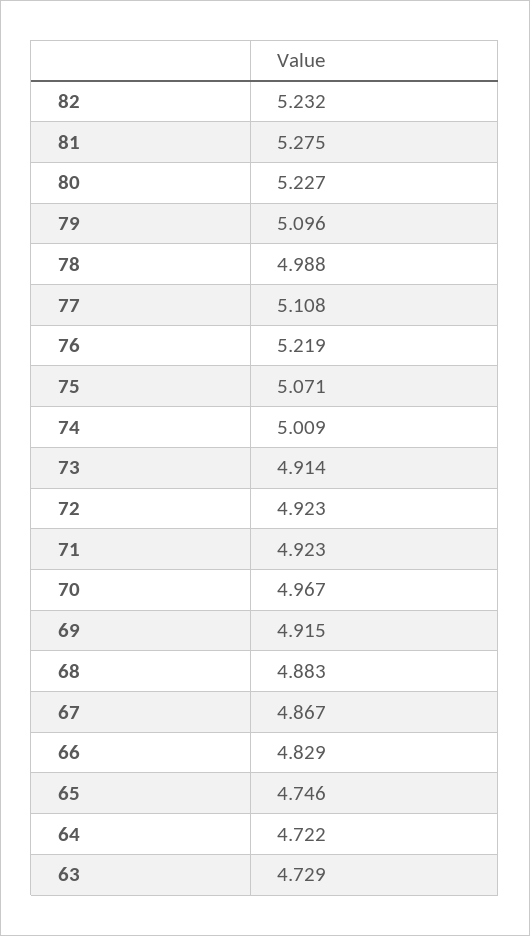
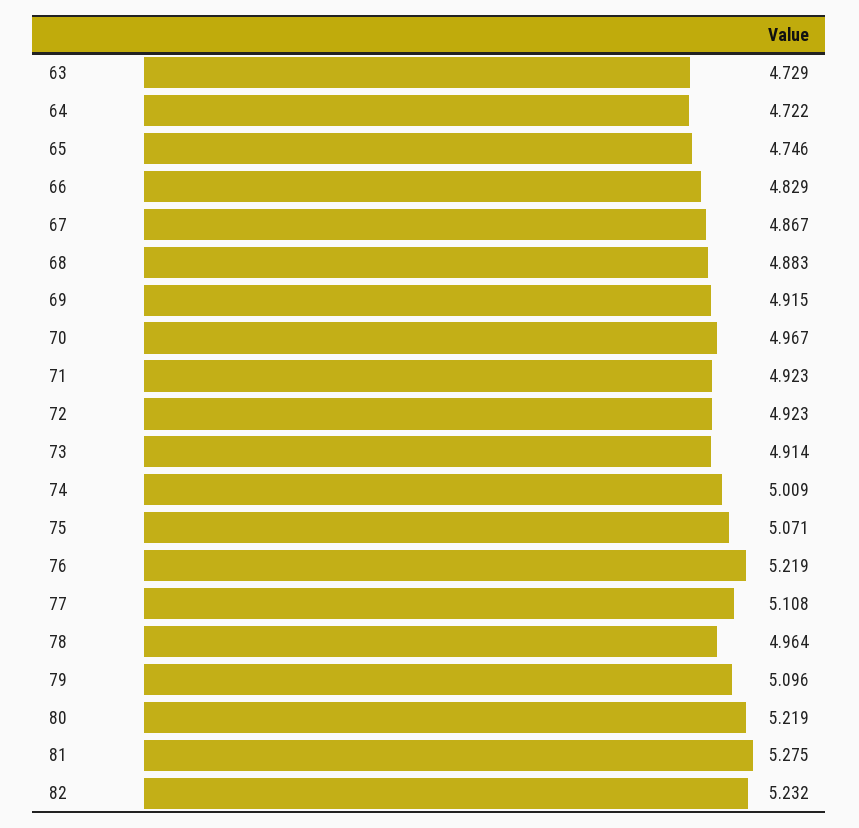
  {
    "82": 5.232,
    "81": 5.275,
-   "80": 5.227,
+   "80": 5.219,
    "79": 5.096,
-   "78": 4.988,
+   "78": 4.964,
    "77": 5.108,
    "76": 5.219,
    "75": 5.071,
    "74": 5.009,
    "73": 4.914,
    "72": 4.923,
    "71": 4.923,
    "70": 4.967,
    "69": 4.915,
    "68": 4.883,
    "67": 4.867,
    "66": 4.829,
    "65": 4.746,
    "64": 4.722,
    "63": 4.729
  }

